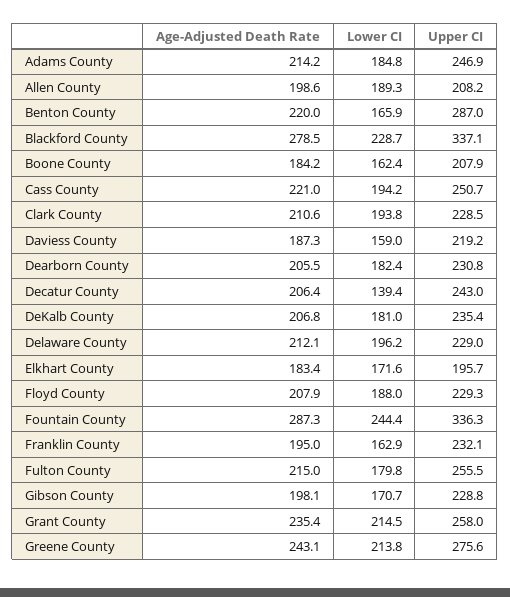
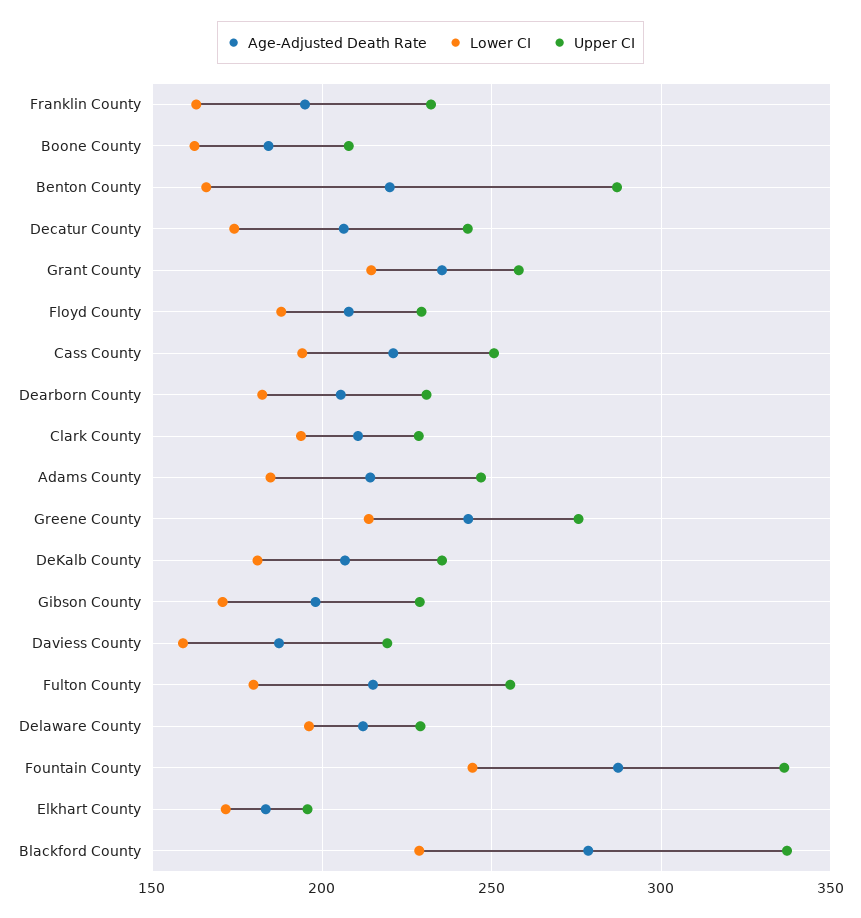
  {
    "Age-Adjusted Death Rate": {
      "Adams County": 214.2,
-     "Allen County": 198.6,
      "Benton County": 220,
      "Blackford County": 278.5,
      "Boone County": 184.2,
      "Cass County": 221,
      "Clark County": 210.6,
      "Daviess County": 187.3,
      "Dearborn County": 205.5,
      "Decatur County": 206.4,
      "DeKalb County": 206.8,
      "Delaware County": 212.1,
      "Elkhart County": 183.4,
      "Floyd County": 207.9,
      "Fountain County": 287.3,
      "Franklin County": 195,
      "Fulton County": 215,
      "Gibson County": 198.1,
      "Grant County": 235.4,
      "Greene County": 243.1
    },
    "Lower CI": {
      "Adams County": 184.8,
-     "Allen County": 189.3,
      "Benton County": 165.9,
      "Blackford County": 228.7,
      "Boone County": 162.4,
      "Cass County": 194.2,
      "Clark County": 193.8,
      "Daviess County": 159,
      "Dearborn County": 182.4,
-     "Decatur County": 139.4,
+     "Decatur County": 175,
      "DeKalb County": 181,
      "Delaware County": 196.2,
      "Elkhart County": 171.6,
      "Floyd County": 188,
      "Fountain County": 244.4,
      "Franklin County": 162.9,
      "Fulton County": 179.8,
      "Gibson County": 170.7,
      "Grant County": 214.5,
      "Greene County": 213.8
    },
    "Upper CI": {
      "Adams County": 246.9,
-     "Allen County": 208.2,
      "Benton County": 287,
      "Blackford County": 337.1,
      "Boone County": 207.9,
      "Cass County": 250.7,
      "Clark County": 228.5,
      "Daviess County": 219.2,
      "Dearborn County": 230.8,
      "Decatur County": 243,
      "DeKalb County": 235.4,
      "Delaware County": 229,
      "Elkhart County": 195.7,
      "Floyd County": 229.3,
      "Fountain County": 336.3,
      "Franklin County": 232.1,
      "Fulton County": 255.5,
      "Gibson County": 228.8,
      "Grant County": 258,
      "Greene County": 275.6
    }
  }

